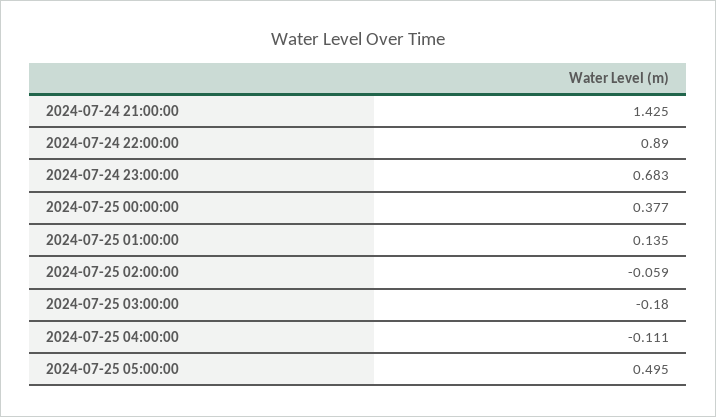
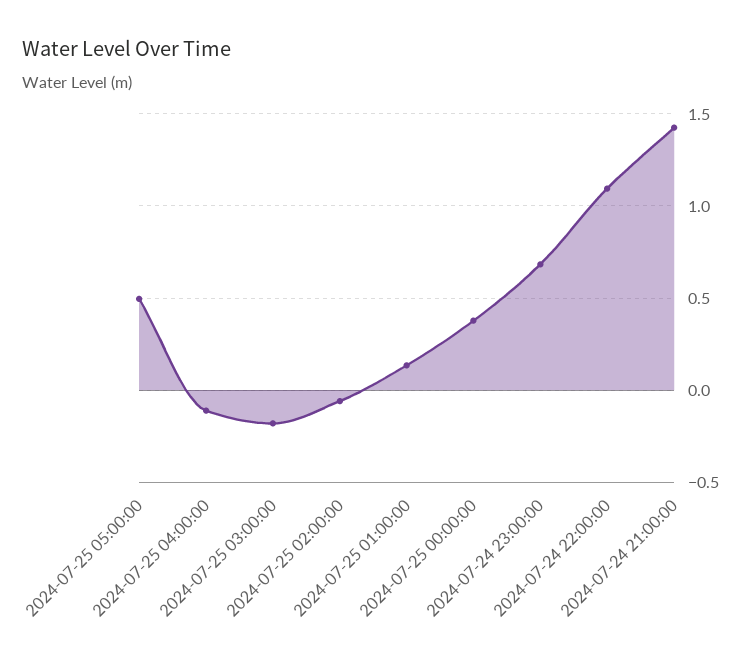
  {
    "2024-07-24 21:00:00": 1.425,
-   "2024-07-24 22:00:00": 0.89,
+   "2024-07-24 22:00:00": 1.1,
    "2024-07-24 23:00:00": 0.683,
    "2024-07-25 00:00:00": 0.377,
    "2024-07-25 01:00:00": 0.135,
    "2024-07-25 02:00:00": -0.059,
    "2024-07-25 03:00:00": -0.18,
    "2024-07-25 04:00:00": -0.111,
    "2024-07-25 05:00:00": 0.495
  }

